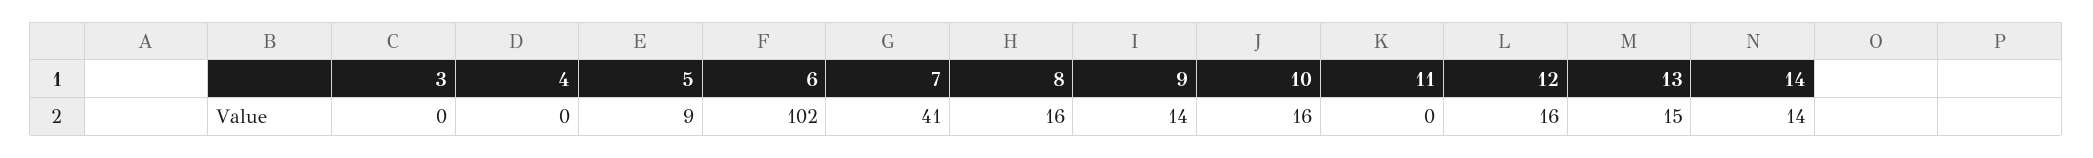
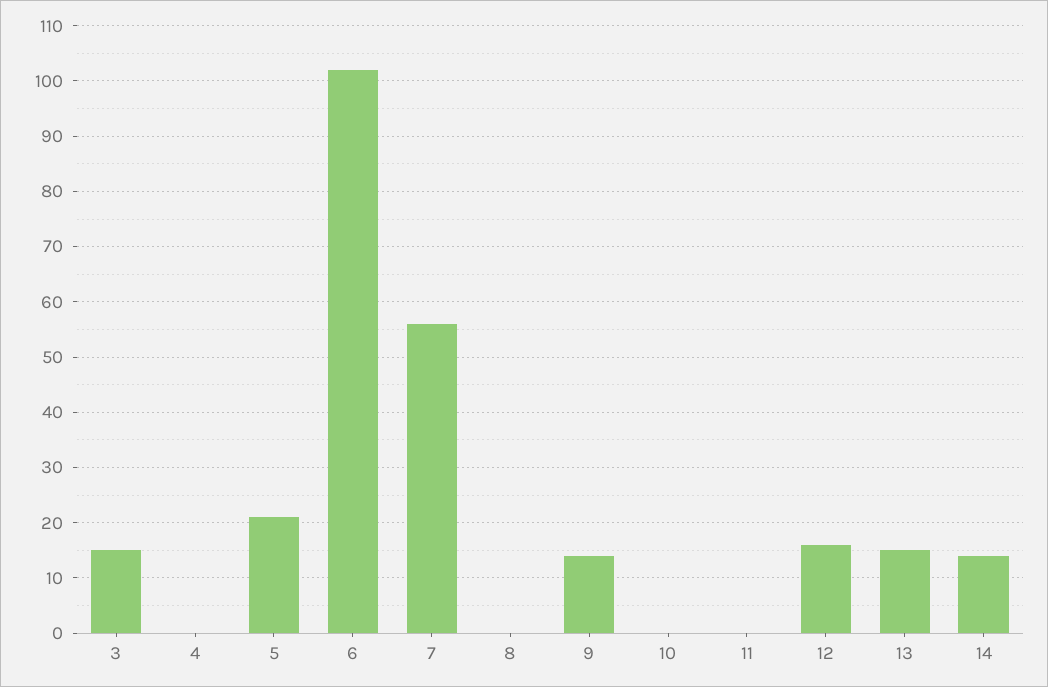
  {
-   "3": 0,
+   "3": 15,
    "4": 0,
-   "5": 9,
+   "5": 20,
    "6": 102,
-   "7": 41,
+   "7": 55,
-   "8": 16,
+   "8": 0,
    "9": 14,
-   "10": 16,
+   "10": 0,
    "11": 0,
    "12": 16,
    "13": 15,
    "14": 14
  }

